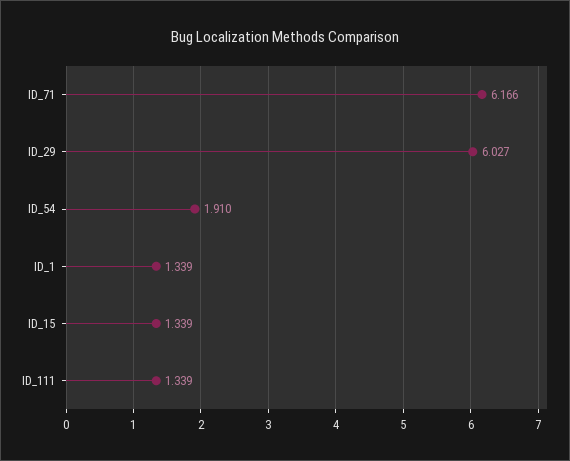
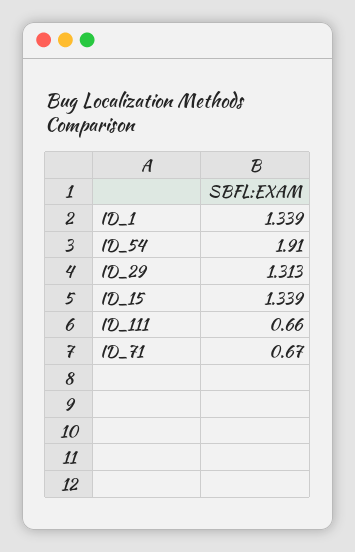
  {
-   "ID_71": 6.166,
+   "ID_71": 0.67,
-   "ID_29": 6.027,
+   "ID_29": 1.313,
    "ID_54": 1.91,
    "ID_1": 1.339,
    "ID_15": 1.339,
-   "ID_111": 1.339
+   "ID_111": 0.66
  }

